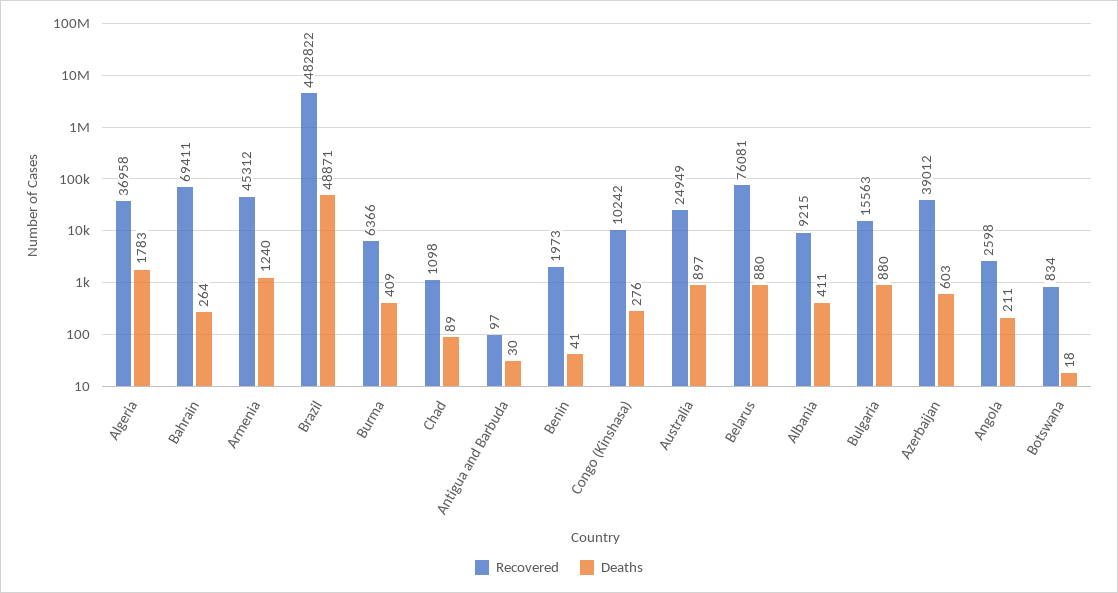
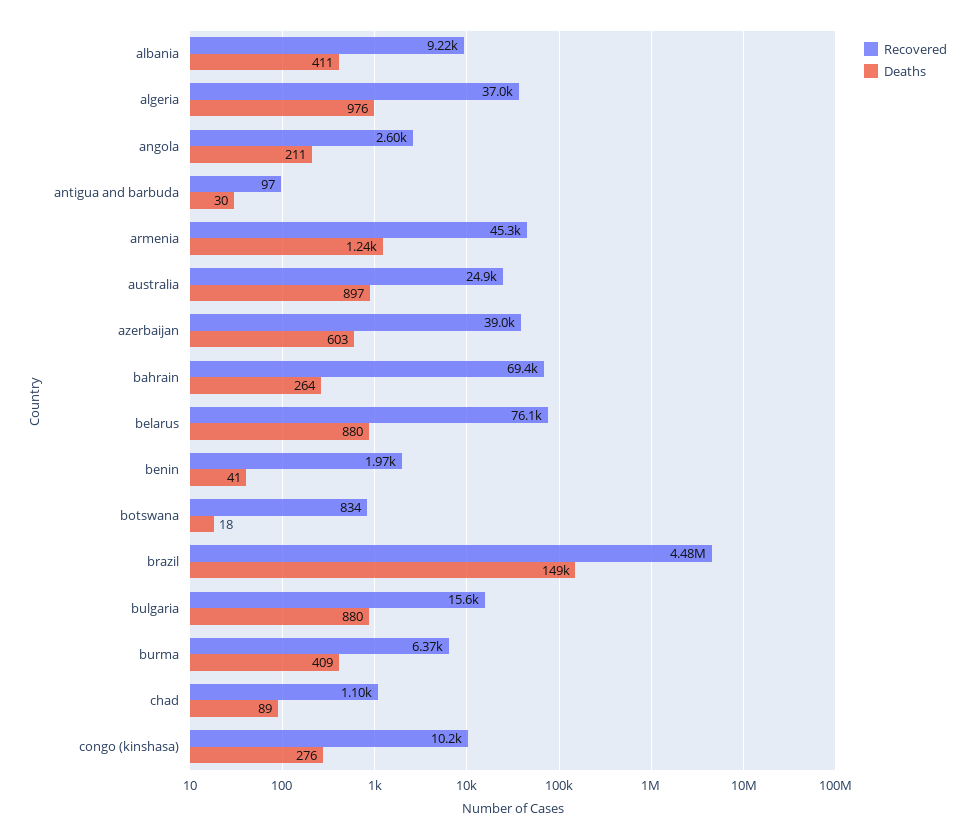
  {
    "Recovered": {
      "Algeria": 36958,
      "Bahrain": 69411,
      "Armenia": 45312,
      "Brazil": 4482822,
      "Burma": 6366,
      "Chad": 1098,
      "Antigua and Barbuda": 97,
      "Benin": 1973,
      "Congo (Kinshasa)": 10242,
      "Australia": 24949,
      "Belarus": 76081,
      "Albania": 9215,
      "Bulgaria": 15563,
      "Azerbaijan": 39012,
      "Angola": 2598,
      "Botswana": 834
    },
    "Deaths": {
-     "Algeria": 1783,
+     "Algeria": 976,
      "Bahrain": 264,
      "Armenia": 1240,
-     "Brazil": 48871,
+     "Brazil": 149000,
      "Burma": 409,
      "Chad": 89,
      "Antigua and Barbuda": 30,
      "Benin": 41,
      "Congo (Kinshasa)": 276,
      "Australia": 897,
      "Belarus": 880,
      "Albania": 411,
      "Bulgaria": 880,
      "Azerbaijan": 603,
      "Angola": 211,
      "Botswana": 18
    }
  }

